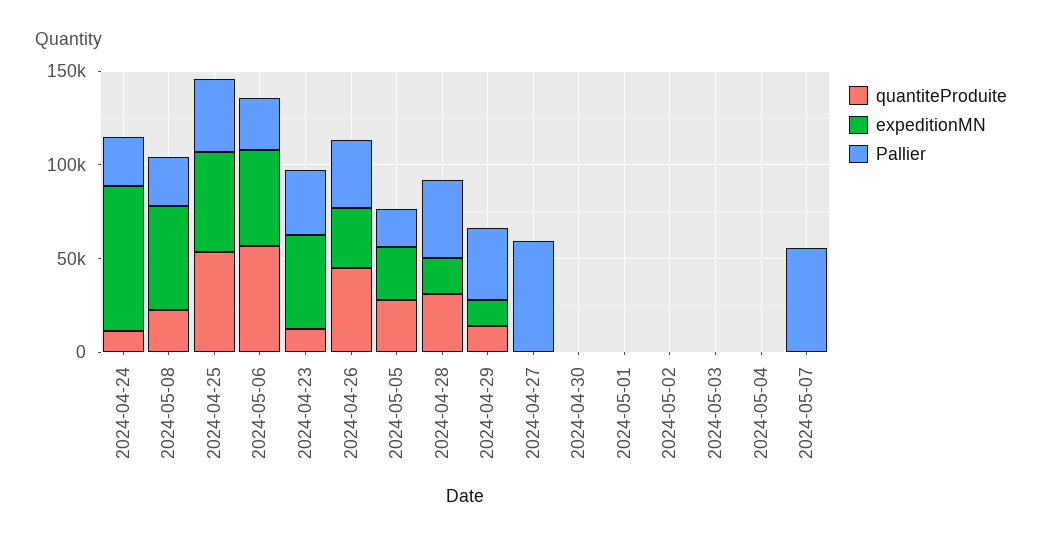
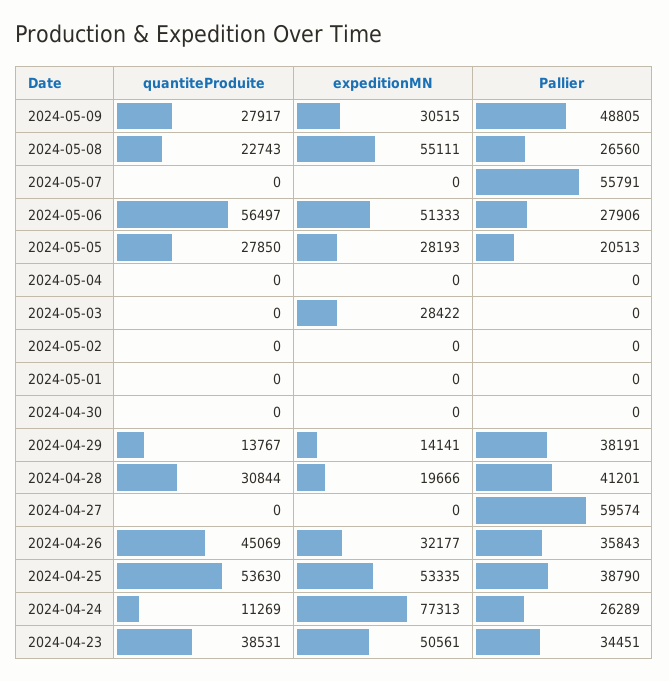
  {
    "quantiteProduite": {
      "2024-04-24": 11269,
      "2024-05-08": 22743,
      "2024-04-25": 53630,
      "2024-05-06": 56497,
-     "2024-04-23": 10000,
+     "2024-04-23": 38531,
      "2024-04-26": 45069,
      "2024-05-05": 27850,
      "2024-04-28": 30844,
      "2024-04-29": 13767,
      "2024-04-27": 0,
      "2024-04-30": 0,
      "2024-05-01": 0,
      "2024-05-02": 0,
      "2024-05-03": 0,
      "2024-05-04": 0,
-     "2024-05-07": 0
+     "2024-05-07": 0,
+     "2024-05-09": 27917
    },
    "expeditionMN": {
      "2024-04-24": 77313,
      "2024-05-08": 55111,
      "2024-04-25": 53335,
      "2024-05-06": 51333,
      "2024-04-23": 50561,
      "2024-04-26": 32177,
      "2024-05-05": 28193,
      "2024-04-28": 19666,
      "2024-04-29": 14141,
      "2024-04-27": 0,
      "2024-04-30": 0,
      "2024-05-01": 0,
      "2024-05-02": 0,
-     "2024-05-03": 0,
+     "2024-05-03": 28422,
      "2024-05-04": 0,
-     "2024-05-07": 0
+     "2024-05-07": 0,
+     "2024-05-09": 30515
    },
    "Pallier": {
      "2024-04-24": 26289,
      "2024-05-08": 26560,
      "2024-04-25": 38790,
      "2024-05-06": 27906,
      "2024-04-23": 34451,
      "2024-04-26": 35843,
      "2024-05-05": 20513,
      "2024-04-28": 41201,
      "2024-04-29": 38191,
      "2024-04-27": 59574,
      "2024-04-30": 0,
      "2024-05-01": 0,
      "2024-05-02": 0,
      "2024-05-03": 0,
      "2024-05-04": 0,
-     "2024-05-07": 55791
+     "2024-05-07": 55791,
+     "2024-05-09": 48805
    }
  }

